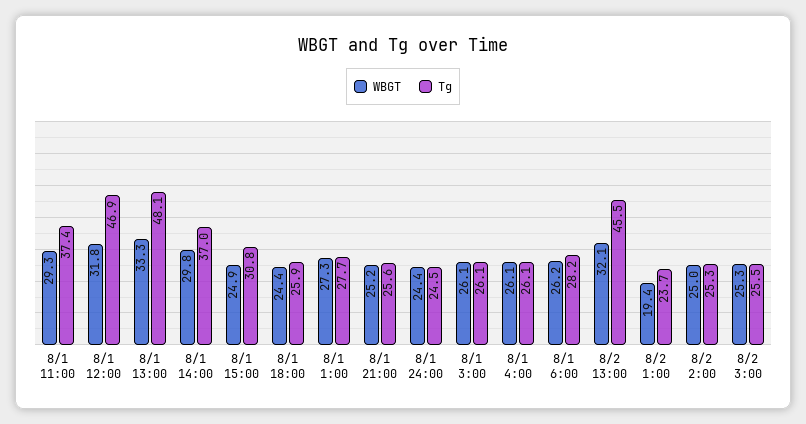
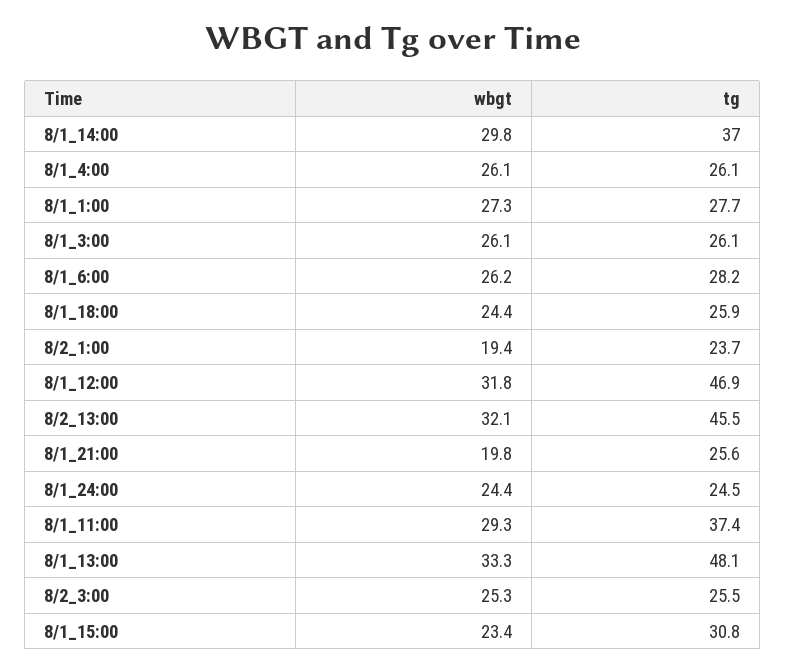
  {
    "WBGT": {
      "8/1 11:00": 29.3,
      "8/1 12:00": 31.8,
      "8/1 13:00": 33.3,
      "8/1 14:00": 29.8,
-     "8/1 15:00": 24.9,
+     "8/1 15:00": 23.4,
      "8/1 18:00": 24.4,
      "8/1 1:00": 27.3,
-     "8/1 21:00": 25.2,
+     "8/1 21:00": 19.8,
      "8/1 24:00": 24.4,
      "8/1 3:00": 26.1,
      "8/1 4:00": 26.1,
      "8/1 6:00": 26.2,
      "8/2 13:00": 32.1,
      "8/2 1:00": 19.4,
-     "8/2 2:00": 25,
      "8/2 3:00": 25.3
    },
    "Tg": {
      "8/1 11:00": 37.4,
      "8/1 12:00": 46.9,
      "8/1 13:00": 48.1,
      "8/1 14:00": 37,
      "8/1 15:00": 30.8,
      "8/1 18:00": 25.9,
      "8/1 1:00": 27.7,
      "8/1 21:00": 25.6,
      "8/1 24:00": 24.5,
      "8/1 3:00": 26.1,
      "8/1 4:00": 26.1,
      "8/1 6:00": 28.2,
      "8/2 13:00": 45.5,
      "8/2 1:00": 23.7,
-     "8/2 2:00": 25.3,
      "8/2 3:00": 25.5
    }
  }

